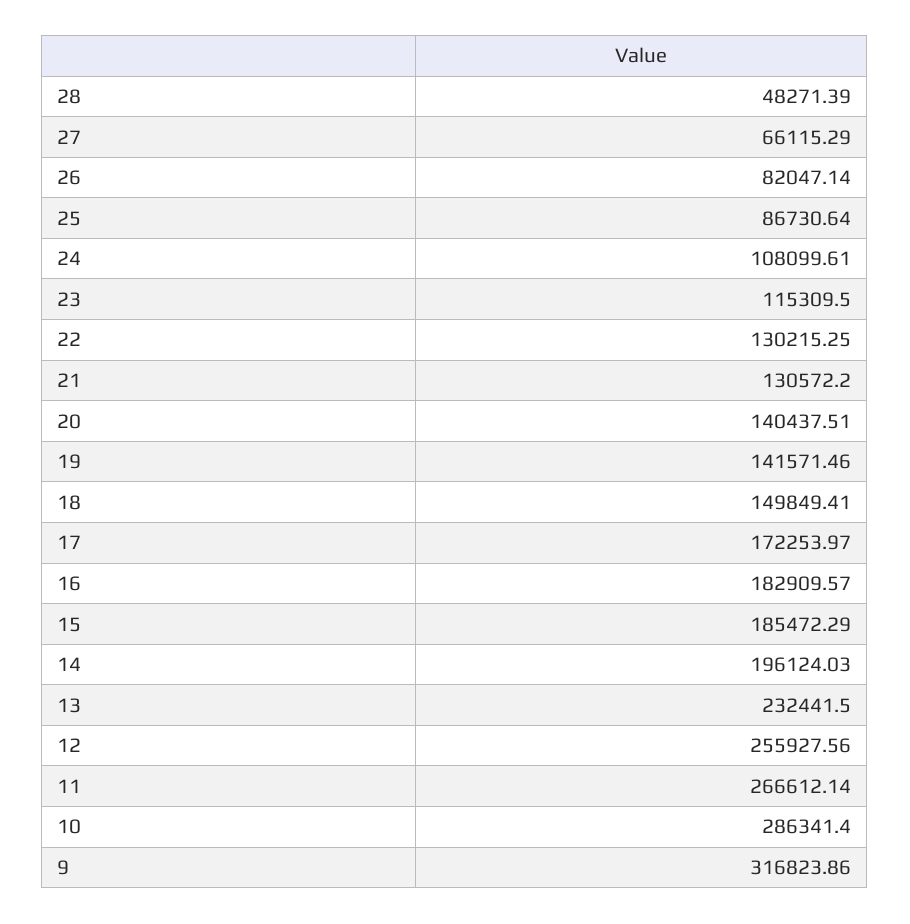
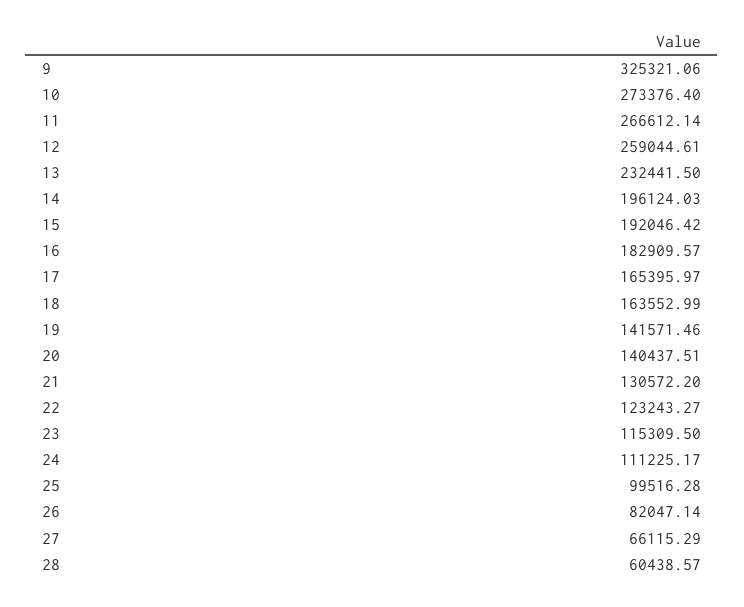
  {
-   "28": 48271.39,
+   "28": 60438.57,
    "27": 66115.29,
    "26": 82047.14,
-   "25": 86730.64,
+   "25": 99516.28,
-   "24": 108099.61,
+   "24": 111225.17,
    "23": 115309.5,
-   "22": 130215.25,
+   "22": 123243.27,
    "21": 130572.2,
    "20": 140437.51,
    "19": 141571.46,
-   "18": 149849.41,
+   "18": 163552.99,
-   "17": 172253.97,
+   "17": 165395.97,
    "16": 182909.57,
-   "15": 185472.29,
+   "15": 192046.42,
    "14": 196124.03,
    "13": 232441.5,
-   "12": 255927.56,
+   "12": 259044.61,
    "11": 266612.14,
-   "10": 286341.4,
+   "10": 273376.4,
-   "9": 316823.86
+   "9": 325321.06
  }

